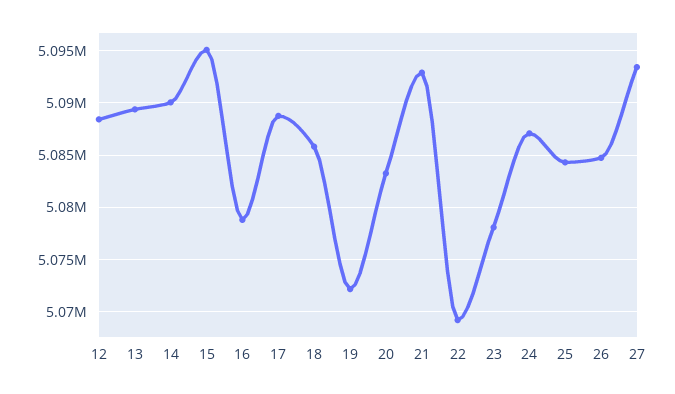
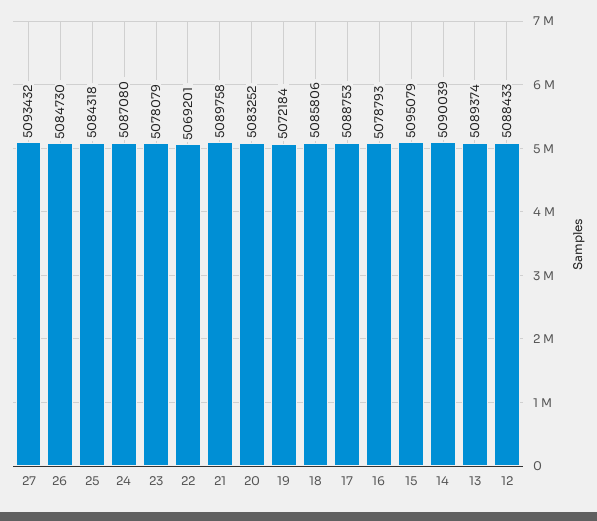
  {
    "12": 5088433,
    "13": 5089374,
    "14": 5090039,
    "15": 5095079,
    "16": 5078793,
    "17": 5088753,
    "18": 5085806,
    "19": 5072184,
    "20": 5083252,
-   "21": 5093000,
+   "21": 5089758,
    "22": 5069201,
    "23": 5078079,
    "24": 5087080,
    "25": 5084318,
    "26": 5084730,
    "27": 5093432
  }

